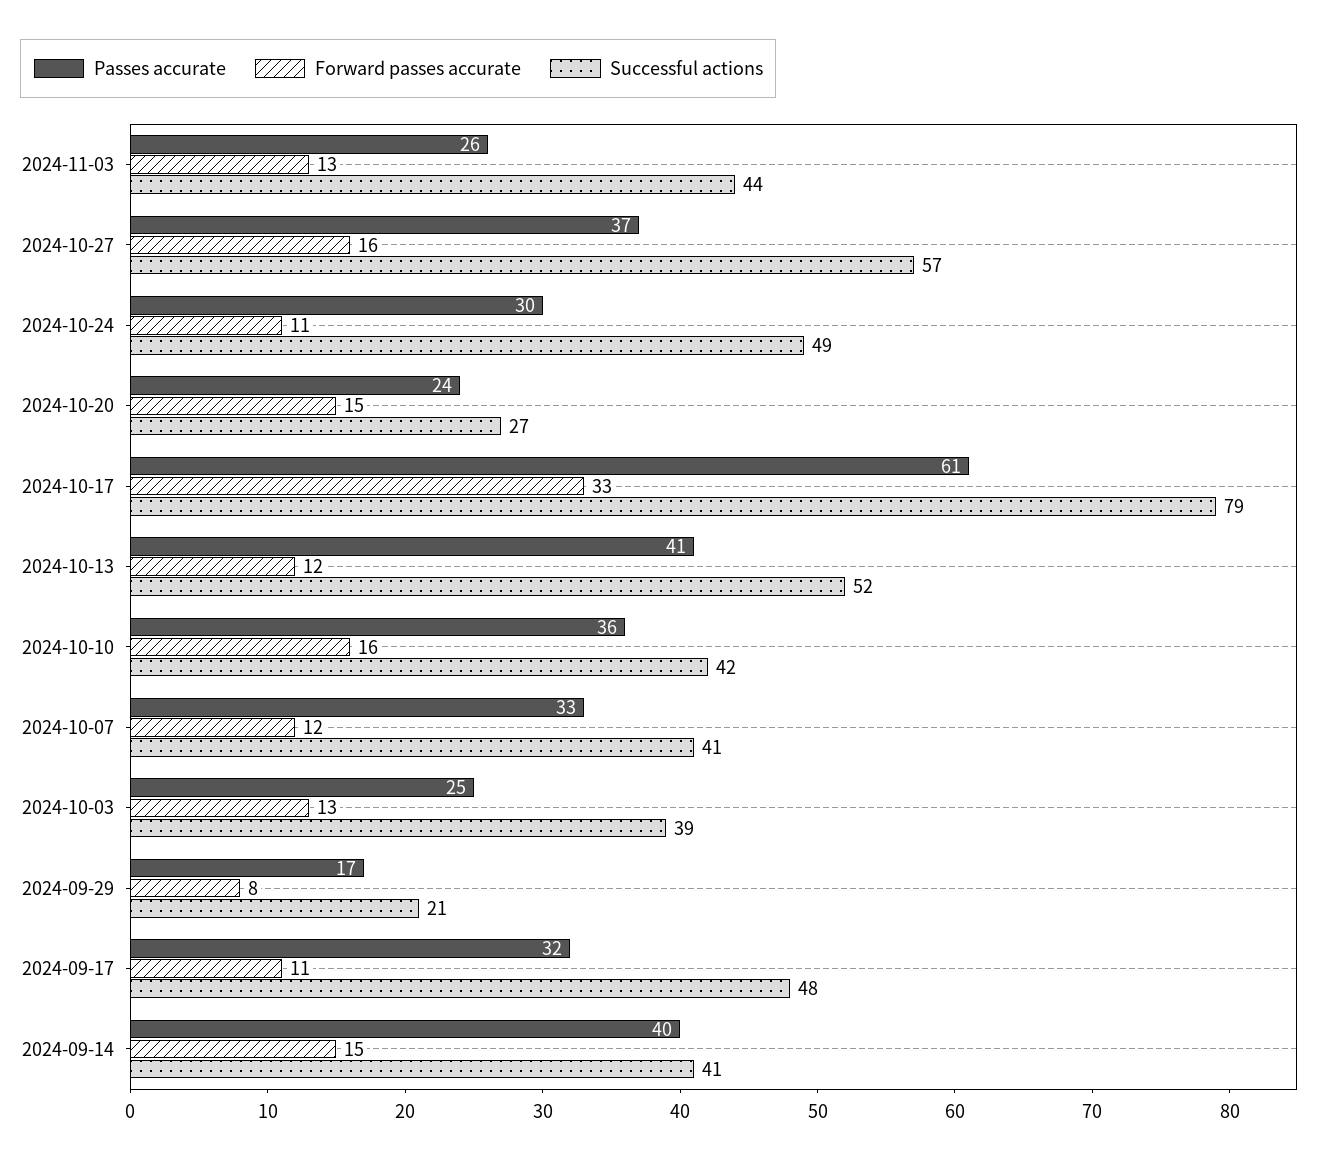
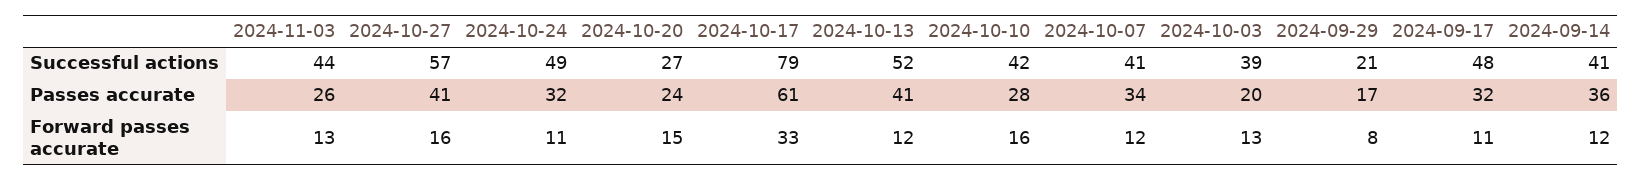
  {
    "Passes accurate": {
      "2024-11-03": 26,
-     "2024-10-27": 37,
+     "2024-10-27": 41,
-     "2024-10-24": 30,
+     "2024-10-24": 32,
      "2024-10-20": 24,
      "2024-10-17": 61,
      "2024-10-13": 41,
-     "2024-10-10": 36,
+     "2024-10-10": 28,
-     "2024-10-07": 33,
+     "2024-10-07": 34,
-     "2024-10-03": 25,
+     "2024-10-03": 20,
      "2024-09-29": 17,
      "2024-09-17": 32,
-     "2024-09-14": 40
+     "2024-09-14": 36
    },
    "Forward passes accurate": {
      "2024-11-03": 13,
      "2024-10-27": 16,
      "2024-10-24": 11,
      "2024-10-20": 15,
      "2024-10-17": 33,
      "2024-10-13": 12,
      "2024-10-10": 16,
      "2024-10-07": 12,
      "2024-10-03": 13,
      "2024-09-29": 8,
      "2024-09-17": 11,
-     "2024-09-14": 15
+     "2024-09-14": 12
    },
    "Successful actions": {
      "2024-11-03": 44,
      "2024-10-27": 57,
      "2024-10-24": 49,
      "2024-10-20": 27,
      "2024-10-17": 79,
      "2024-10-13": 52,
      "2024-10-10": 42,
      "2024-10-07": 41,
      "2024-10-03": 39,
      "2024-09-29": 21,
      "2024-09-17": 48,
      "2024-09-14": 41
    }
  }

